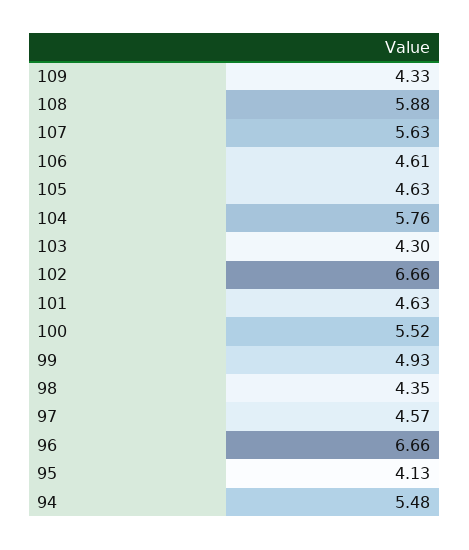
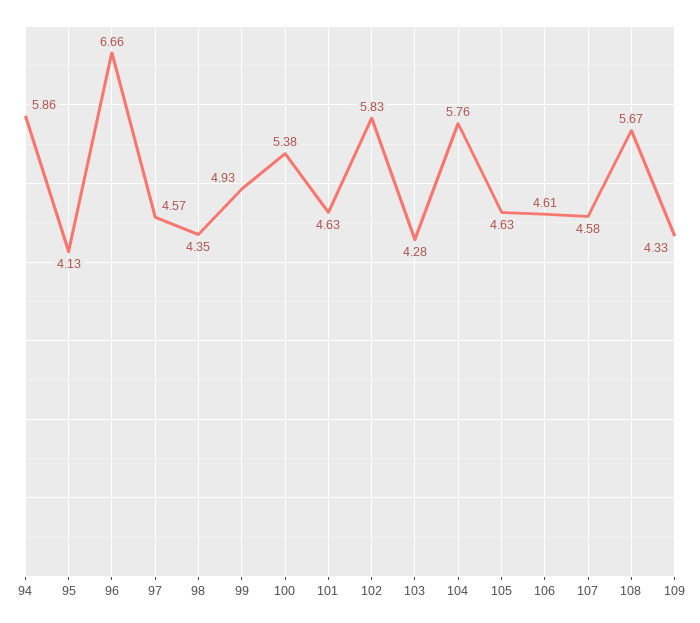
  {
    "109": 4.33,
-   "108": 5.88,
+   "108": 5.67,
-   "107": 5.63,
+   "107": 4.58,
    "106": 4.61,
    "105": 4.63,
    "104": 5.76,
-   "103": 4.3,
+   "103": 4.28,
-   "102": 6.66,
+   "102": 5.83,
    "101": 4.63,
-   "100": 5.52,
+   "100": 5.38,
    "99": 4.93,
    "98": 4.35,
    "97": 4.57,
    "96": 6.66,
    "95": 4.13,
-   "94": 5.48
+   "94": 5.86
  }

